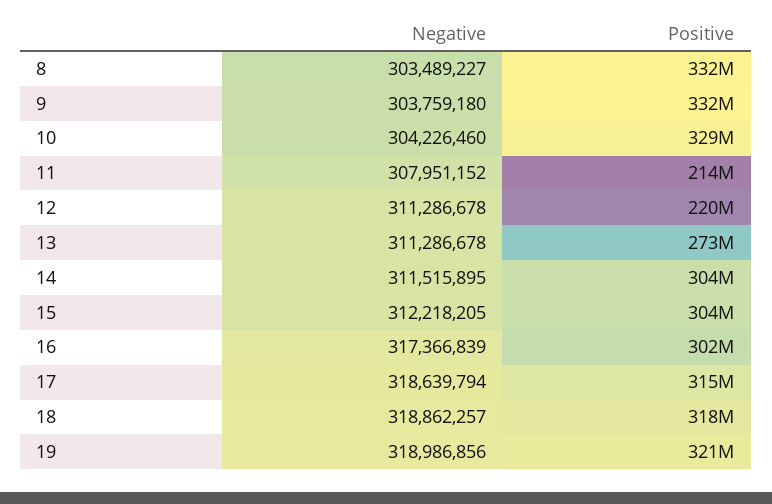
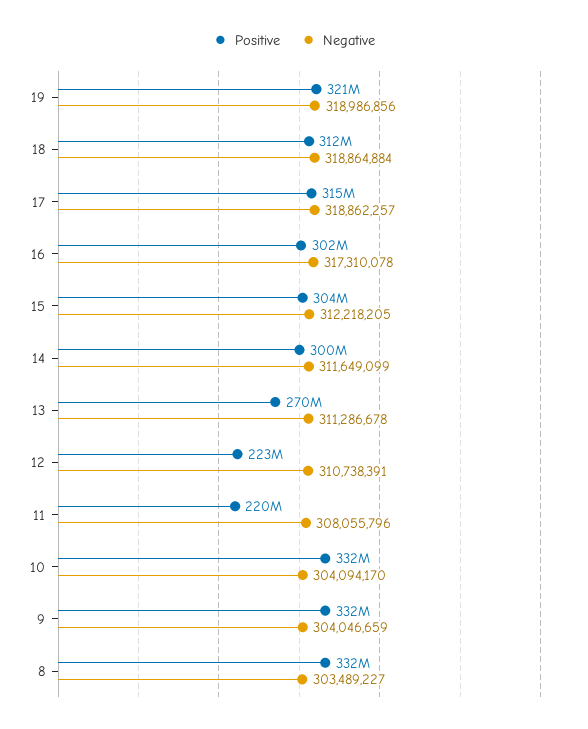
  {
    "Negative": {
      "8": 303489227,
-     "9": 303759180,
+     "9": 304046659,
-     "10": 304226460,
+     "10": 304094170,
-     "11": 307951152,
+     "11": 308055796,
-     "12": 311286678,
+     "12": 310738391,
      "13": 311286678,
-     "14": 311515895,
+     "14": 311649099,
      "15": 312218205,
-     "16": 317366839,
+     "16": 317310078,
-     "17": 318639794,
+     "17": 318862257,
-     "18": 318862257,
+     "18": 318864884,
      "19": 318986856
    },
    "Positive": {
      "8": 332000000,
      "9": 332000000,
-     "10": 329000000,
+     "10": 332000000,
-     "11": 214000000,
+     "11": 220000000,
-     "12": 220000000,
+     "12": 223000000,
-     "13": 273000000,
+     "13": 270000000,
-     "14": 304000000,
+     "14": 300000000,
      "15": 304000000,
      "16": 302000000,
      "17": 315000000,
-     "18": 318000000,
+     "18": 312000000,
      "19": 321000000
    }
  }

